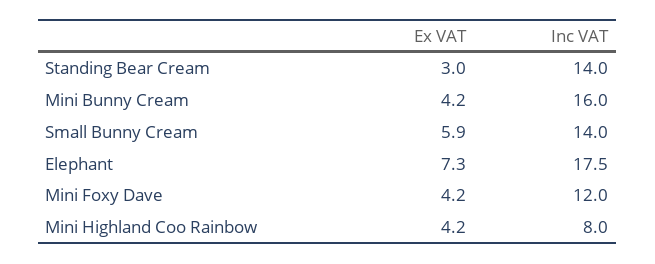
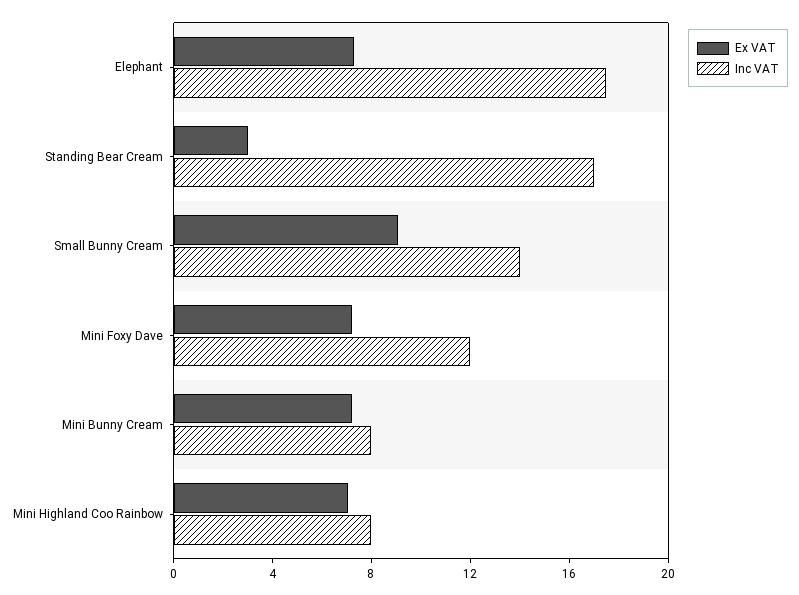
  {
    "Ex VAT": {
      "Standing Bear Cream": 3,
-     "Mini Bunny Cream": 4.2,
+     "Mini Bunny Cream": 7,
-     "Small Bunny Cream": 5.9,
+     "Small Bunny Cream": 9,
      "Elephant": 7.3,
-     "Mini Foxy Dave": 4.2,
+     "Mini Foxy Dave": 7,
-     "Mini Highland Coo Rainbow": 4.2
+     "Mini Highland Coo Rainbow": 7
    },
    "Inc VAT": {
-     "Standing Bear Cream": 14,
+     "Standing Bear Cream": 17,
-     "Mini Bunny Cream": 16,
+     "Mini Bunny Cream": 8,
      "Small Bunny Cream": 14,
      "Elephant": 17.5,
      "Mini Foxy Dave": 12,
      "Mini Highland Coo Rainbow": 8
    }
  }

